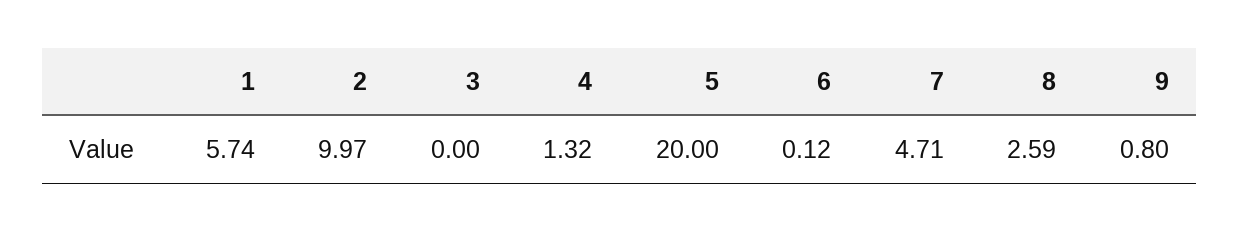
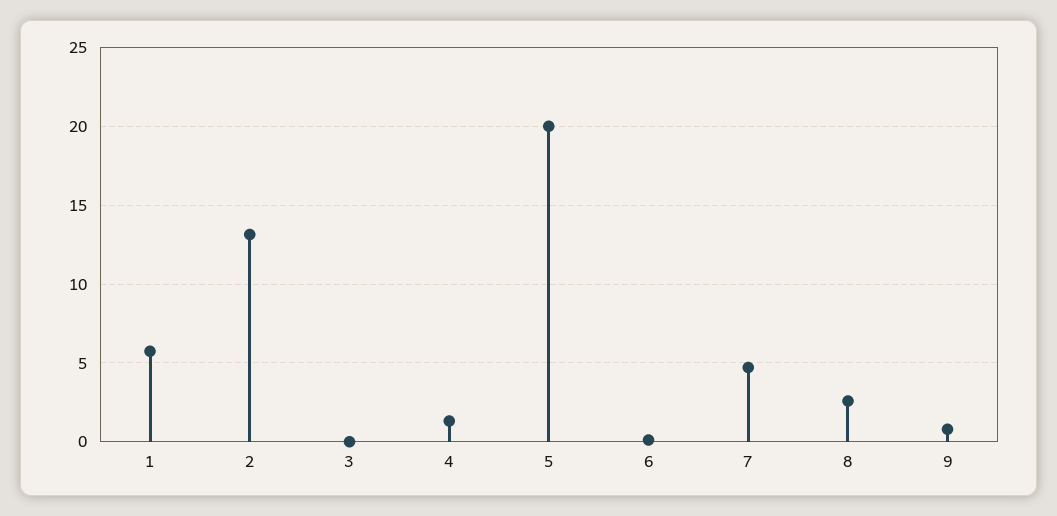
  {
    "1": 5.74,
-   "2": 9.97,
+   "2": 13,
    "3": 0,
    "4": 1.32,
    "5": 20,
    "6": 0.12,
    "7": 4.71,
    "8": 2.59,
    "9": 0.8
  }

